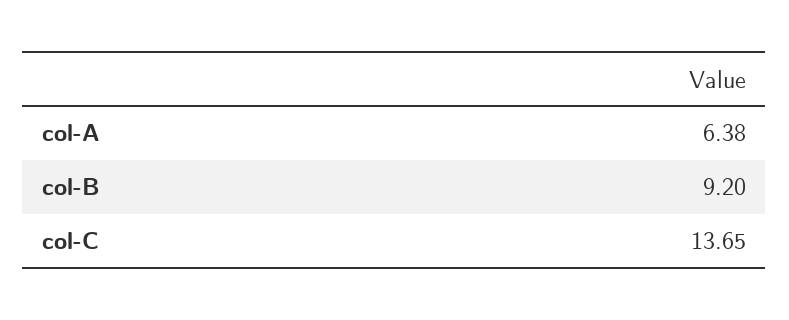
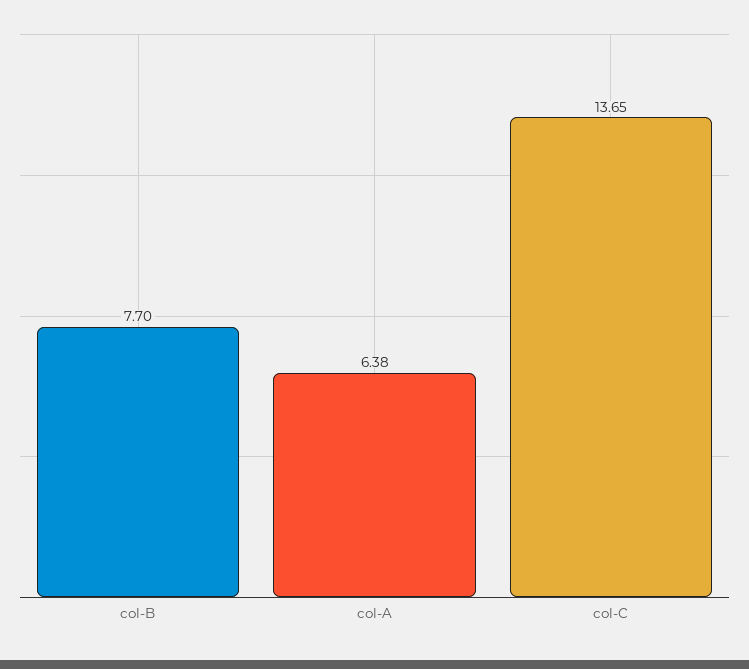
  {
    "col-A": 6.38,
-   "col-B": 9.2,
+   "col-B": 7.7,
    "col-C": 13.65
  }

